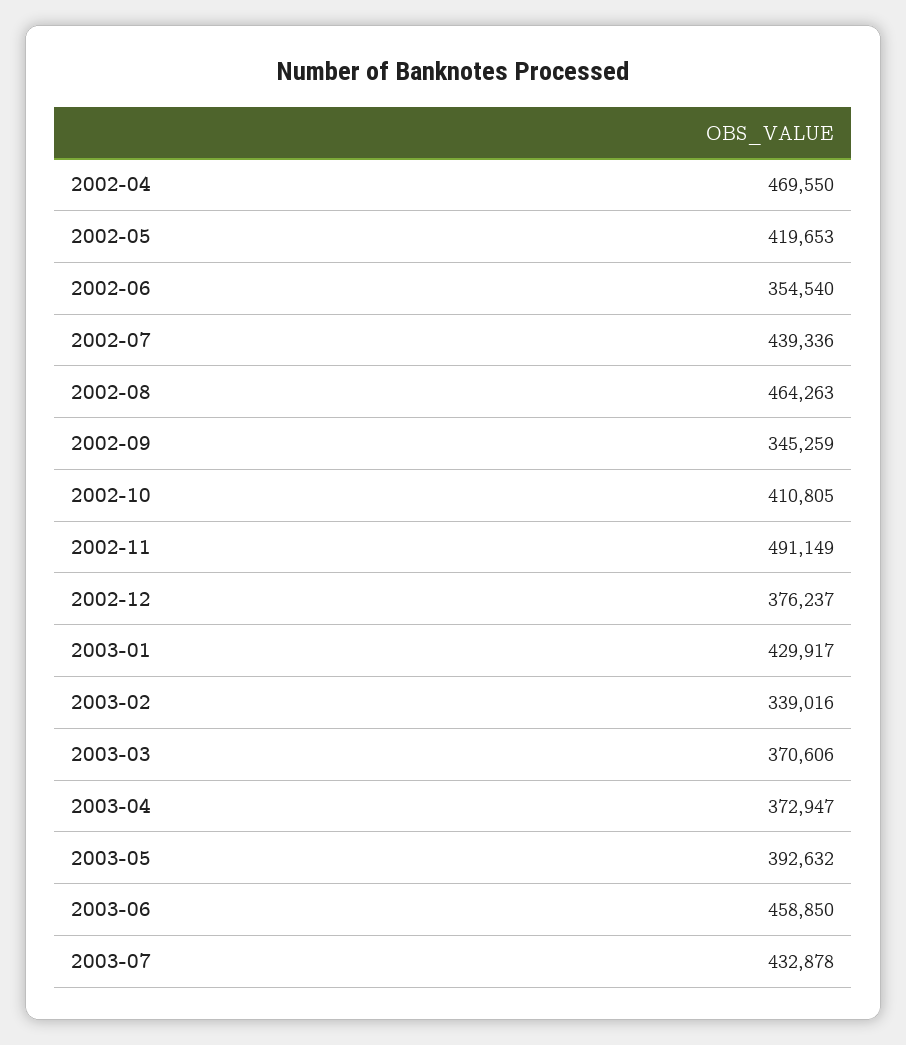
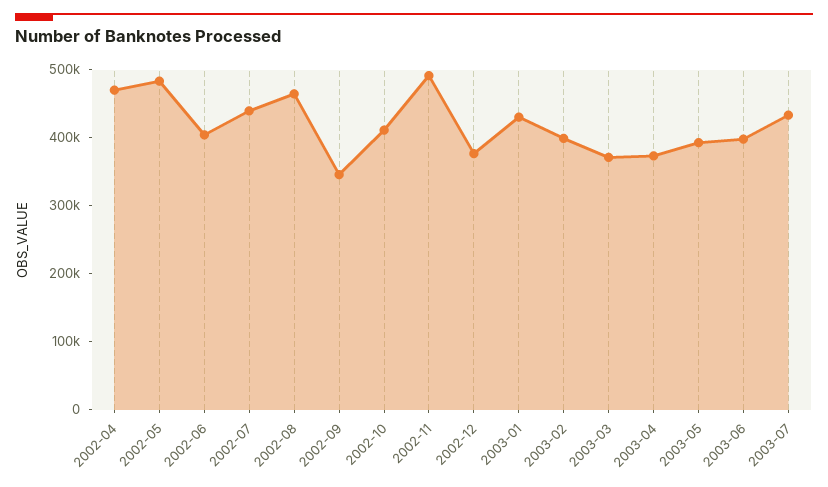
  {
    "2002-04": 469550,
-   "2002-05": 419653,
+   "2002-05": 480000,
-   "2002-06": 354540,
+   "2002-06": 400000,
    "2002-07": 439336,
    "2002-08": 464263,
    "2002-09": 345259,
    "2002-10": 410805,
    "2002-11": 491149,
    "2002-12": 376237,
    "2003-01": 429917,
-   "2003-02": 339016,
+   "2003-02": 400000,
    "2003-03": 370606,
    "2003-04": 372947,
    "2003-05": 392632,
-   "2003-06": 458850,
+   "2003-06": 400000,
    "2003-07": 432878
  }

